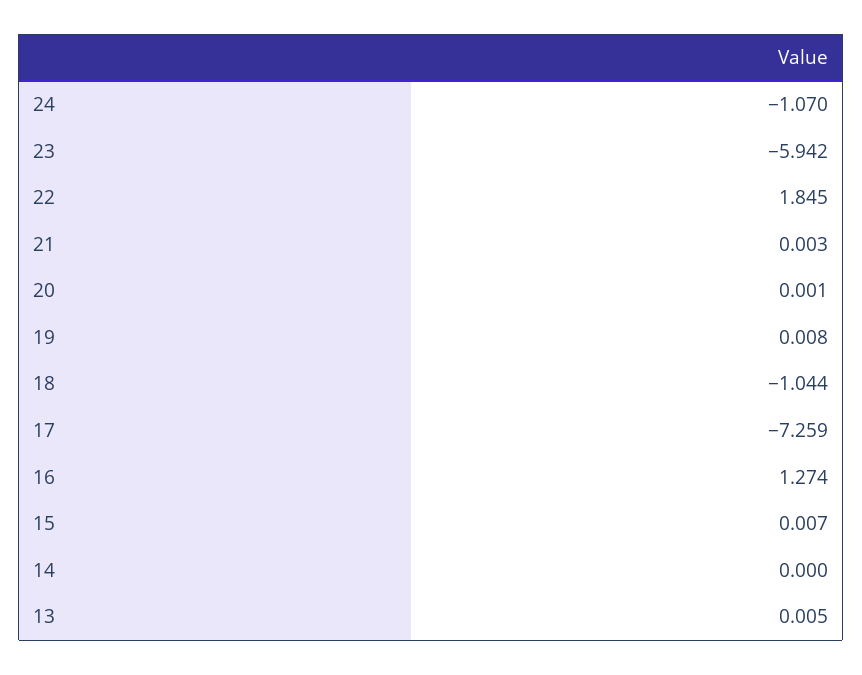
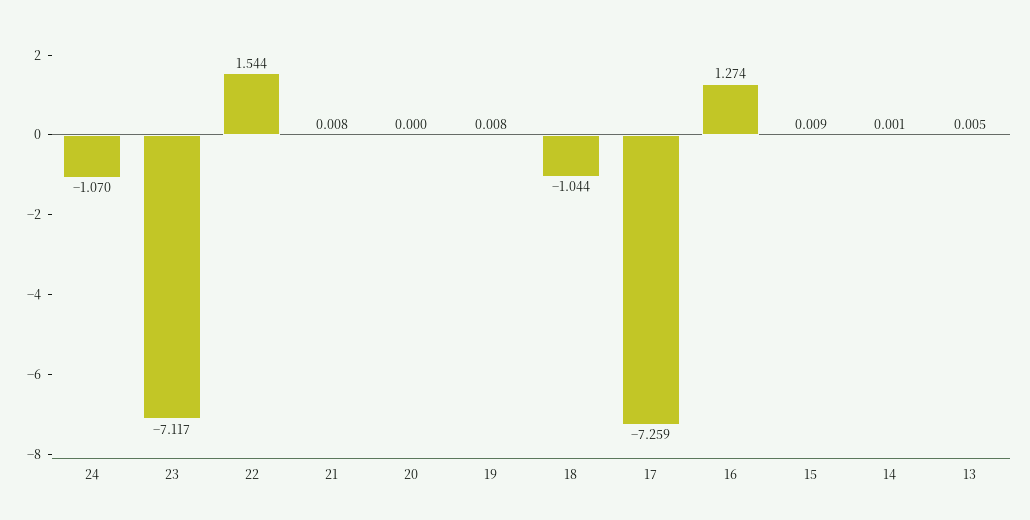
  {
    "24": -1.07,
-   "23": -5.942,
+   "23": -7.117,
-   "22": 1.845,
+   "22": 1.544,
-   "21": 0.003,
+   "21": 0.008,
-   "20": 0.001,
+   "20": 0,
    "19": 0.008,
    "18": -1.044,
    "17": -7.259,
    "16": 1.274,
-   "15": 0.007,
+   "15": 0.009,
-   "14": 0,
+   "14": 0.001,
    "13": 0.005
  }

